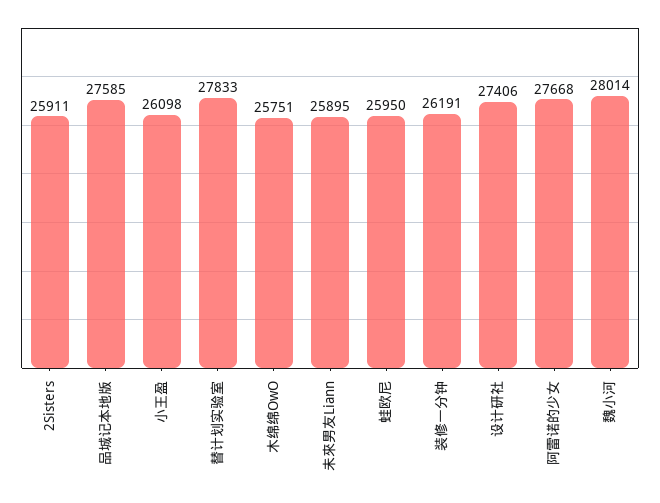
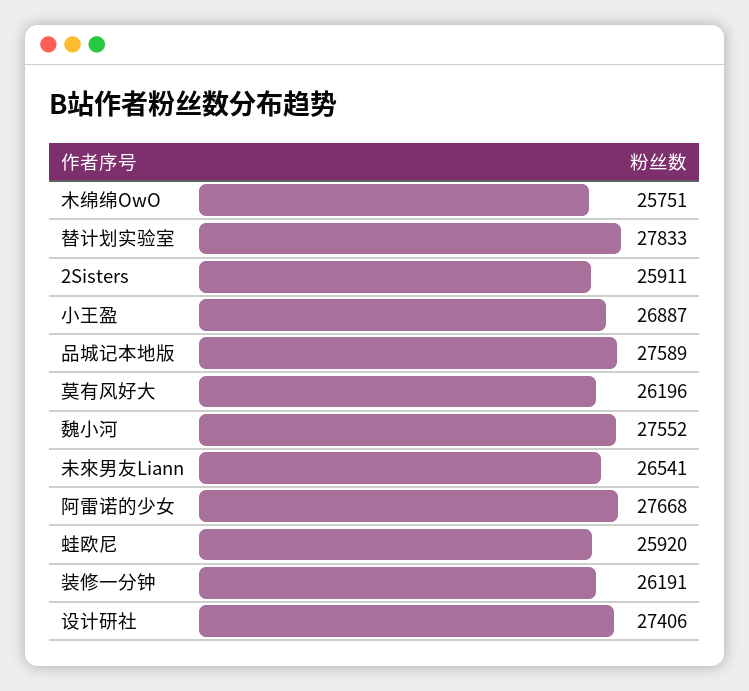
  {
    "2Sisters": 25911,
-   "品城记本地版": 27585,
+   "品城记本地版": 27589,
-   "小王盈": 26098,
+   "小王盈": 26887,
    "替计划实验室": 27833,
    "木绵绵OwO": 25751,
-   "未來男友Liann": 25895,
+   "未來男友Liann": 26541,
-   "蛙欧尼": 25950,
+   "蛙欧尼": 25920,
    "装修一分钟": 26191,
    "设计研社": 27406,
    "阿雷诺的少女": 27668,
-   "魏小河": 28014
+   "魏小河": 27552,
+   "莫有风好大": 26196
  }

